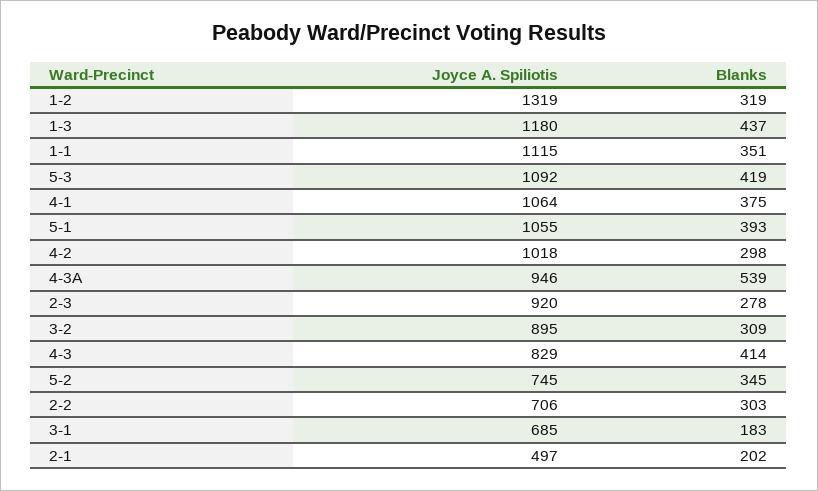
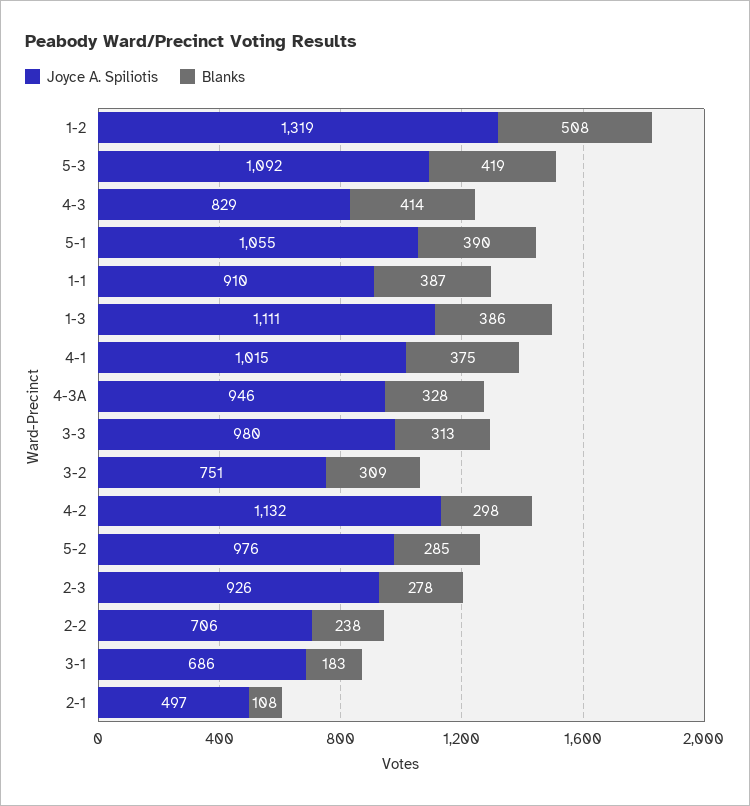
  {
    "Joyce A. Spiliotis": {
      "1-2": 1319,
-     "1-3": 1180,
+     "1-3": 1111,
-     "1-1": 1115,
+     "1-1": 910,
      "5-3": 1092,
-     "4-1": 1064,
+     "4-1": 1015,
      "5-1": 1055,
-     "4-2": 1018,
+     "4-2": 1132,
      "4-3A": 946,
-     "2-3": 920,
+     "2-3": 926,
-     "3-2": 895,
+     "3-2": 751,
      "4-3": 829,
-     "5-2": 745,
+     "5-2": 976,
      "2-2": 706,
-     "3-1": 685,
+     "3-1": 686,
-     "2-1": 497
+     "2-1": 497,
+     "3-3": 980
    },
    "Blanks": {
-     "1-2": 319,
+     "1-2": 508,
-     "1-3": 437,
+     "1-3": 386,
-     "1-1": 351,
+     "1-1": 387,
      "5-3": 419,
      "4-1": 375,
-     "5-1": 393,
+     "5-1": 390,
      "4-2": 298,
-     "4-3A": 539,
+     "4-3A": 328,
      "2-3": 278,
      "3-2": 309,
      "4-3": 414,
-     "5-2": 345,
+     "5-2": 285,
-     "2-2": 303,
+     "2-2": 238,
      "3-1": 183,
-     "2-1": 202
+     "2-1": 108,
+     "3-3": 313
    }
  }

